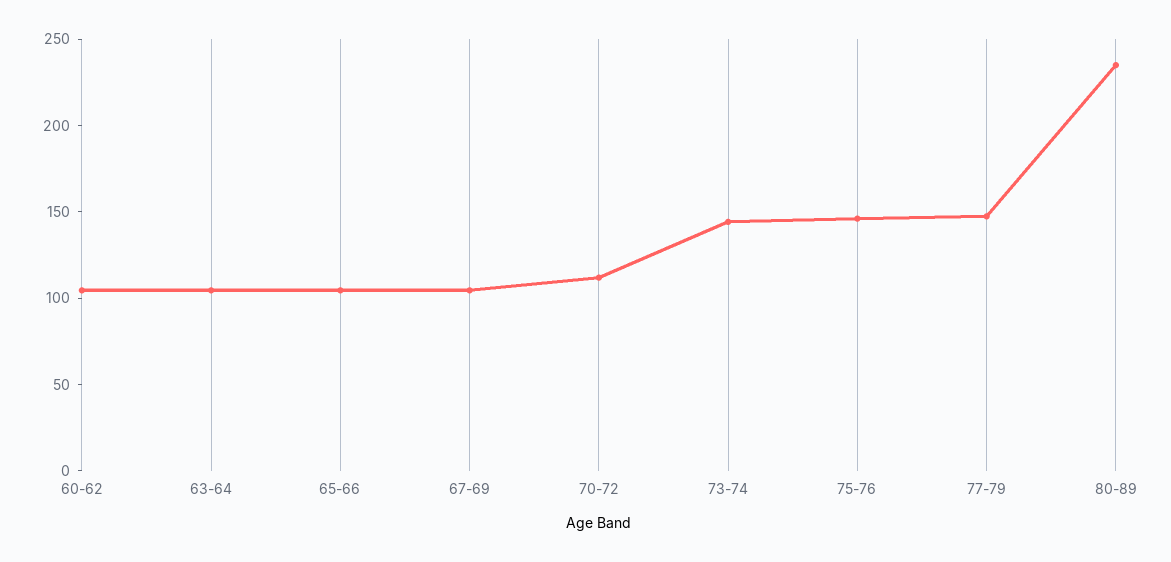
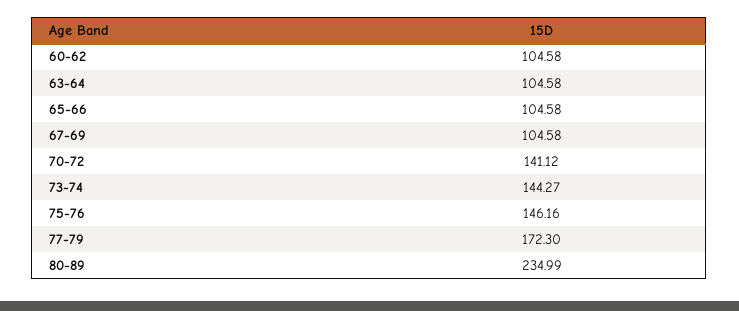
  {
    "60-62": 104.58,
    "63-64": 104.58,
    "65-66": 104.58,
    "67-69": 104.58,
-   "70-72": 110,
+   "70-72": 141.12,
    "73-74": 144.27,
    "75-76": 146.16,
-   "77-79": 150,
+   "77-79": 172.3,
    "80-89": 234.99
  }

